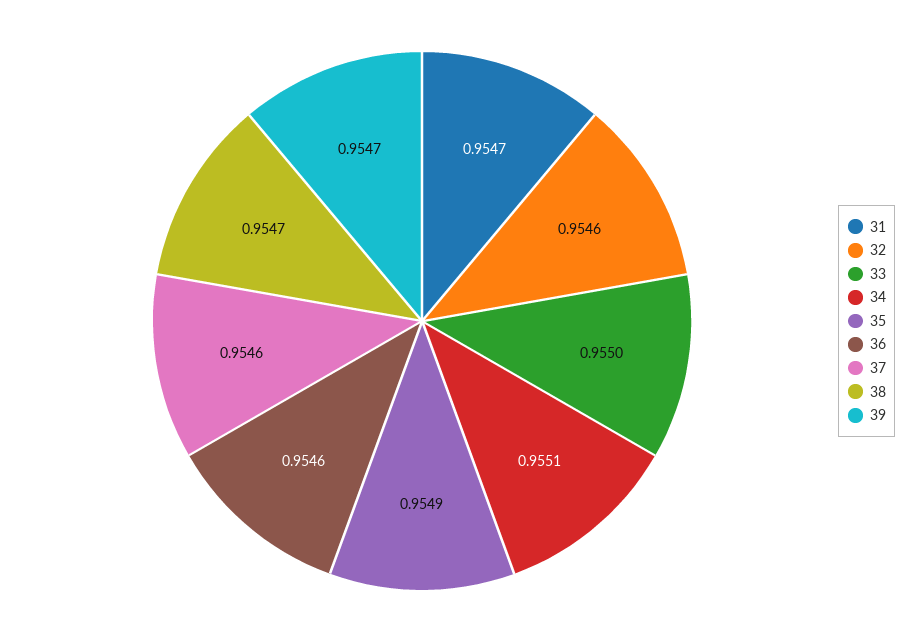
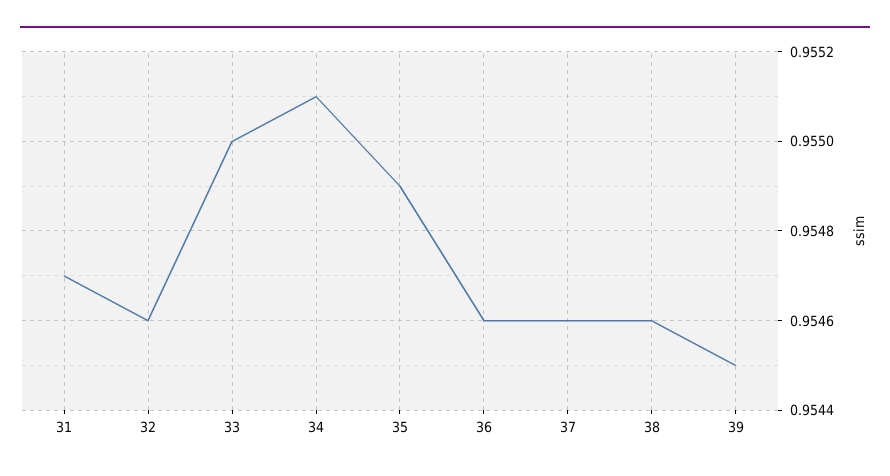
  {
    "31": 0.9547,
    "32": 0.9546,
    "33": 0.955,
    "34": 0.9551,
    "35": 0.9549,
    "36": 0.9546,
    "37": 0.9546,
-   "38": 0.9547,
+   "38": 0.9546,
-   "39": 0.9547
+   "39": 0.9545
  }

